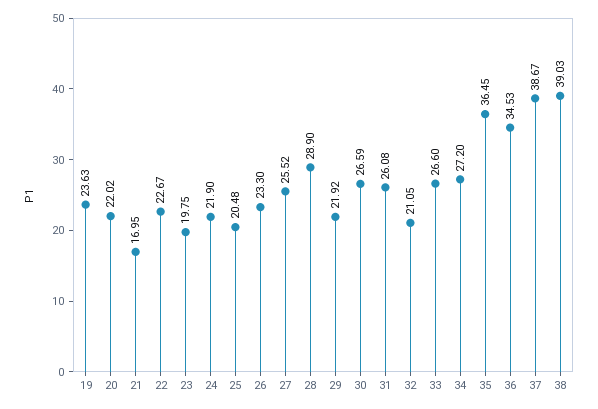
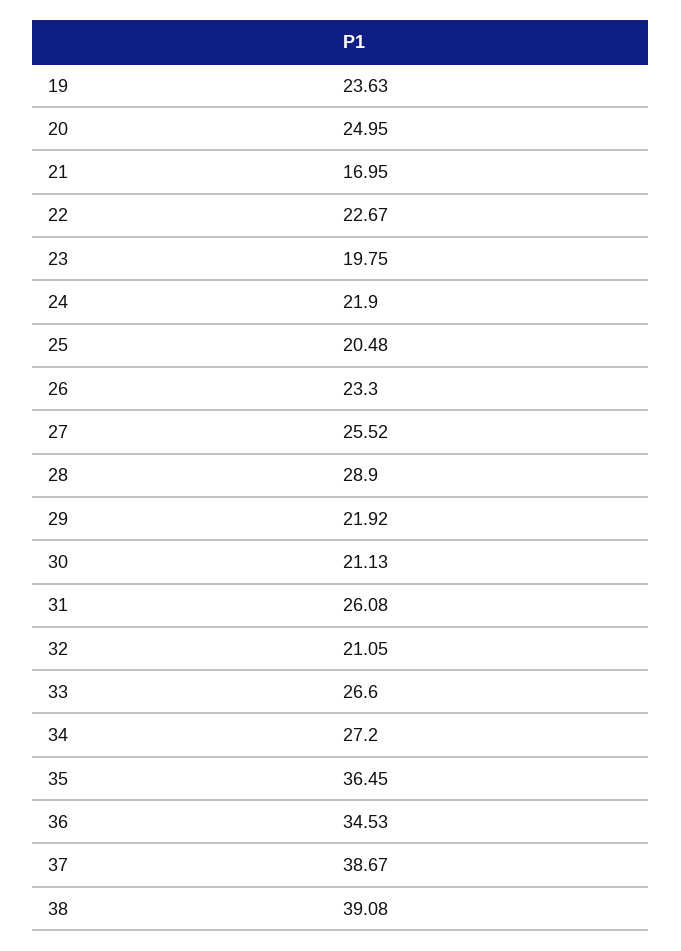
  {
    "19": 23.63,
-   "20": 22.02,
+   "20": 24.95,
    "21": 16.95,
    "22": 22.67,
    "23": 19.75,
    "24": 21.9,
    "25": 20.48,
    "26": 23.3,
    "27": 25.52,
    "28": 28.9,
    "29": 21.92,
-   "30": 26.59,
+   "30": 21.13,
    "31": 26.08,
    "32": 21.05,
    "33": 26.6,
    "34": 27.2,
    "35": 36.45,
    "36": 34.53,
    "37": 38.67,
-   "38": 39.03
+   "38": 39.08
  }

